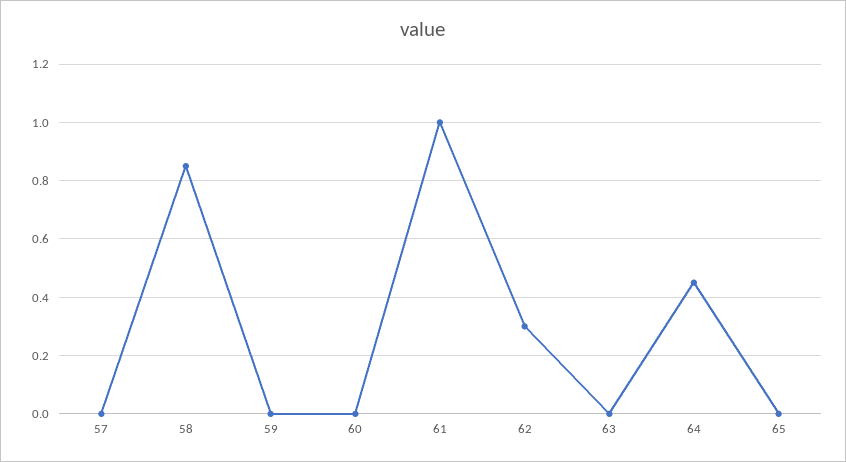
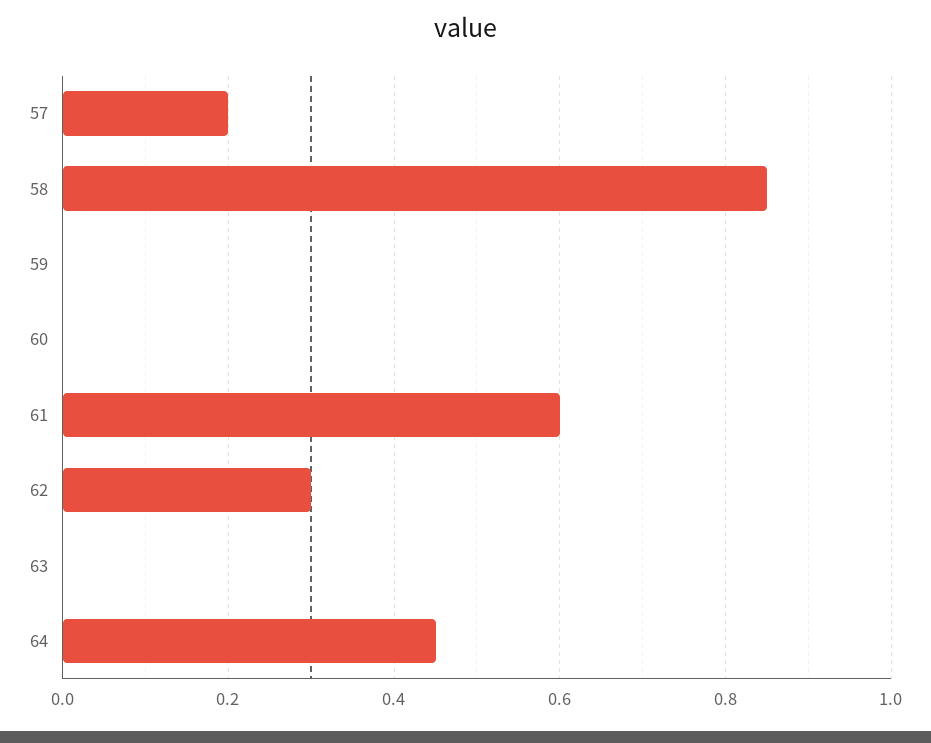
  {
-   "57": 0,
+   "57": 0.2,
    "58": 0.85,
    "59": 0,
    "60": 0,
-   "61": 1,
+   "61": 0.6,
    "62": 0.3,
    "63": 0,
-   "64": 0.45,
+   "64": 0.45
-   "65": 0
  }

